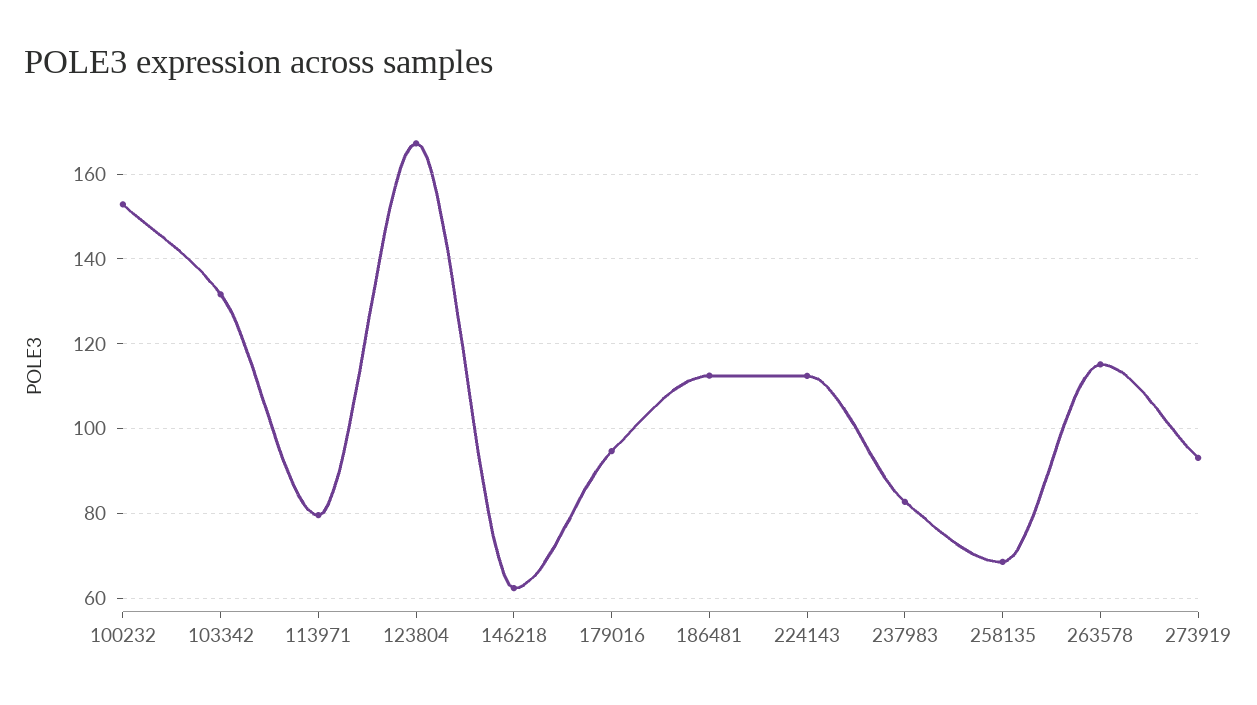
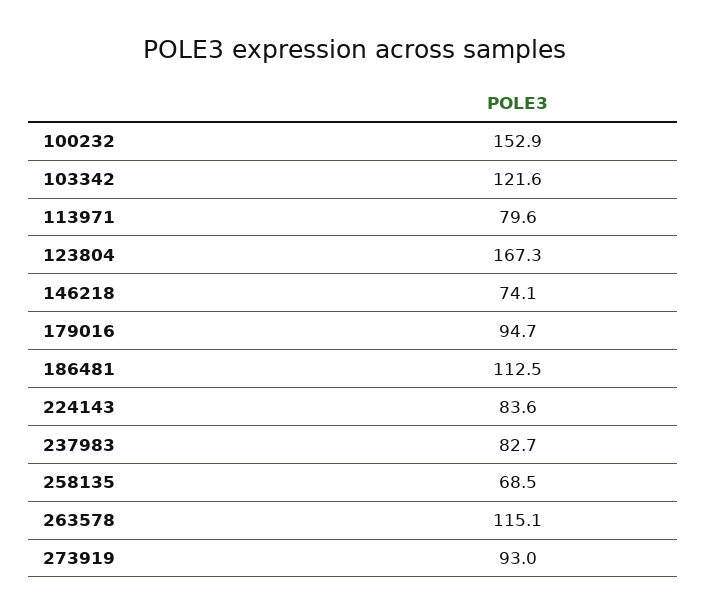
  {
    "100232": 152.9,
-   "103342": 132,
+   "103342": 121.6,
    "113971": 79.6,
    "123804": 167.3,
-   "146218": 62,
+   "146218": 74.1,
    "179016": 94.7,
    "186481": 112.5,
-   "224143": 112,
+   "224143": 83.6,
    "237983": 82.7,
    "258135": 68.5,
    "263578": 115.1,
    "273919": 93
  }

